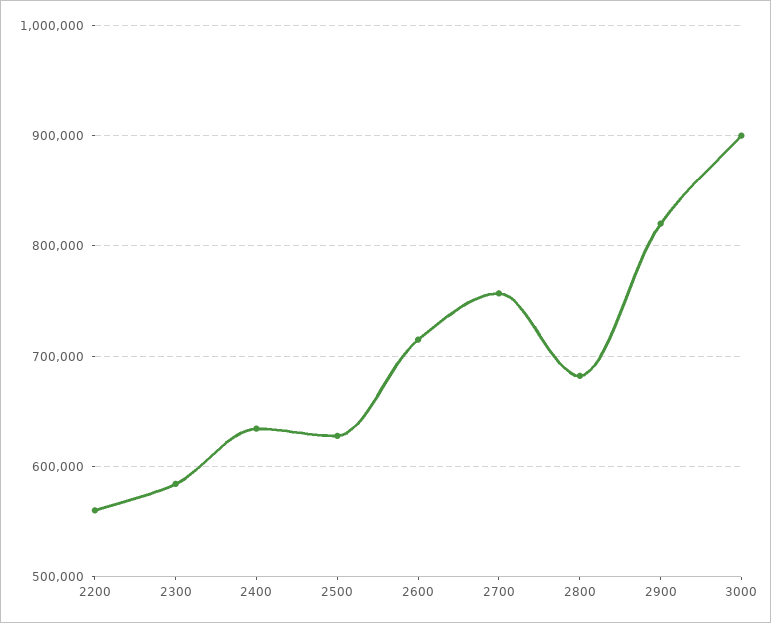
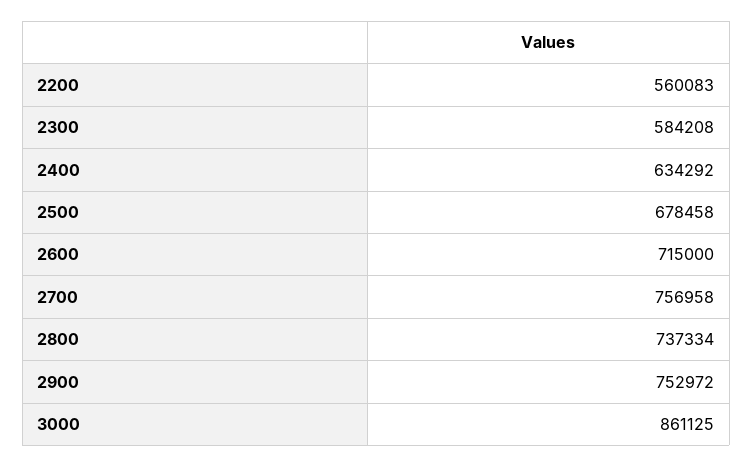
  {
    "2200": 560083,
    "2300": 584208,
    "2400": 634292,
-   "2500": 630000,
+   "2500": 678458,
    "2600": 715000,
    "2700": 756958,
-   "2800": 680000,
+   "2800": 737334,
-   "2900": 820000,
+   "2900": 752972,
-   "3000": 900000
+   "3000": 861125
  }

